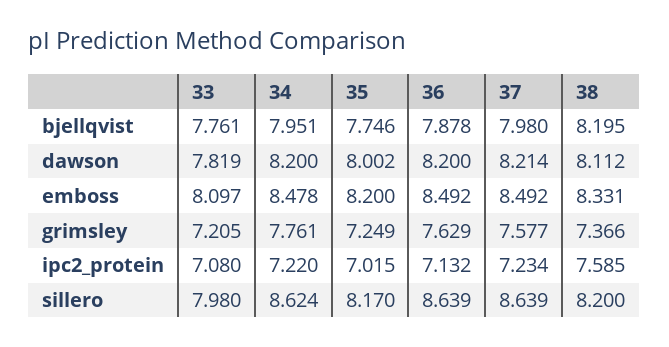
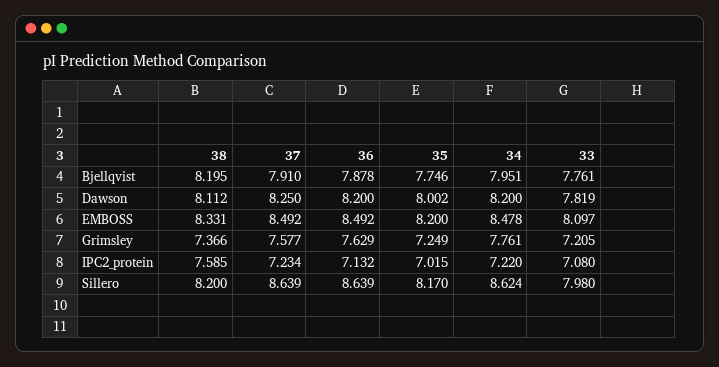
  {
    "33": {
      "bjellqvist": 7.761,
      "dawson": 7.819,
      "emboss": 8.097,
      "grimsley": 7.205,
      "ipc2_protein": 7.08,
      "sillero": 7.98
    },
    "34": {
      "bjellqvist": 7.951,
      "dawson": 8.2,
      "emboss": 8.478,
      "grimsley": 7.761,
      "ipc2_protein": 7.22,
      "sillero": 8.624
    },
    "35": {
      "bjellqvist": 7.746,
      "dawson": 8.002,
      "emboss": 8.2,
      "grimsley": 7.249,
      "ipc2_protein": 7.015,
      "sillero": 8.17
    },
    "36": {
      "bjellqvist": 7.878,
      "dawson": 8.2,
      "emboss": 8.492,
      "grimsley": 7.629,
      "ipc2_protein": 7.132,
      "sillero": 8.639
    },
    "37": {
-     "bjellqvist": 7.98,
+     "bjellqvist": 7.91,
-     "dawson": 8.214,
+     "dawson": 8.25,
      "emboss": 8.492,
      "grimsley": 7.577,
      "ipc2_protein": 7.234,
      "sillero": 8.639
    },
    "38": {
      "bjellqvist": 8.195,
      "dawson": 8.112,
      "emboss": 8.331,
      "grimsley": 7.366,
      "ipc2_protein": 7.585,
      "sillero": 8.2
    }
  }

